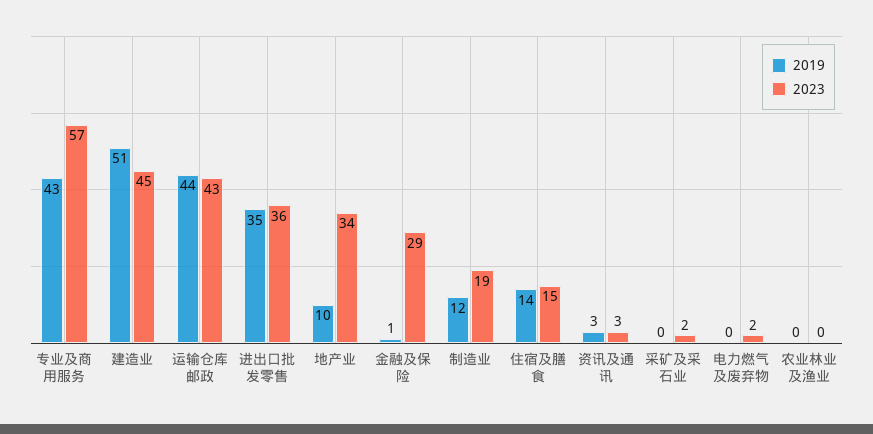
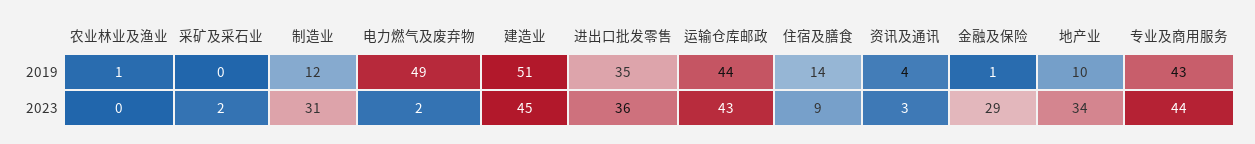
  {
    "2019": {
      "专业及商用服务": 43,
      "建造业": 51,
      "运输仓库邮政": 44,
      "进出口批发零售": 35,
      "地产业": 10,
      "金融及保险": 1,
      "制造业": 12,
      "住宿及膳食": 14,
-     "资讯及通讯": 3,
+     "资讯及通讯": 4,
      "采矿及采石业": 0,
-     "电力燃气及废弃物": 0,
+     "电力燃气及废弃物": 49,
-     "农业林业及渔业": 0
+     "农业林业及渔业": 1
    },
    "2023": {
-     "专业及商用服务": 57,
+     "专业及商用服务": 44,
      "建造业": 45,
      "运输仓库邮政": 43,
      "进出口批发零售": 36,
      "地产业": 34,
      "金融及保险": 29,
-     "制造业": 19,
+     "制造业": 31,
-     "住宿及膳食": 15,
+     "住宿及膳食": 9,
      "资讯及通讯": 3,
      "采矿及采石业": 2,
      "电力燃气及废弃物": 2,
      "农业林业及渔业": 0
    }
  }

